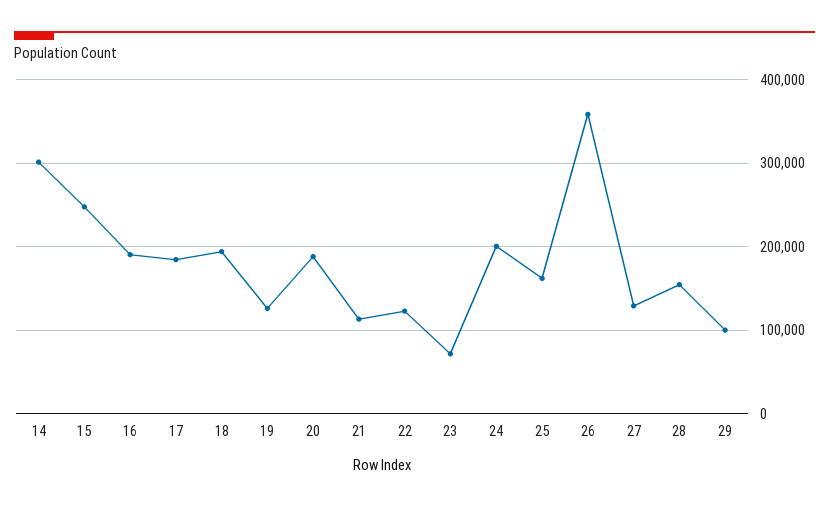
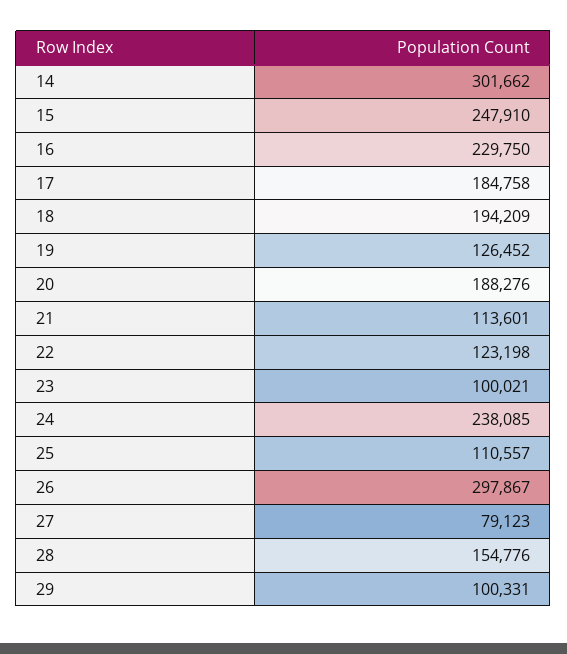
  {
    "14": 301662,
    "15": 247910,
-   "16": 190000,
+   "16": 229750,
    "17": 184758,
    "18": 194209,
    "19": 126452,
    "20": 188276,
    "21": 113601,
    "22": 123198,
-   "23": 70000,
+   "23": 100021,
-   "24": 200000,
+   "24": 238085,
-   "25": 160000,
+   "25": 110557,
-   "26": 360000,
+   "26": 297867,
-   "27": 130000,
+   "27": 79123,
    "28": 154776,
    "29": 100331
  }

